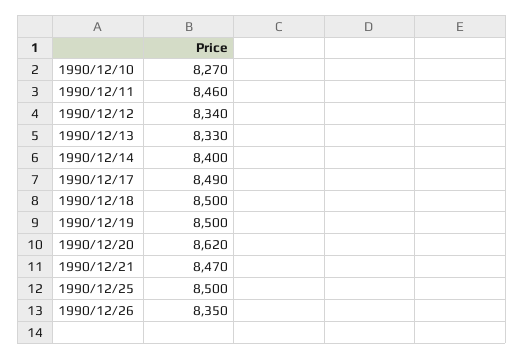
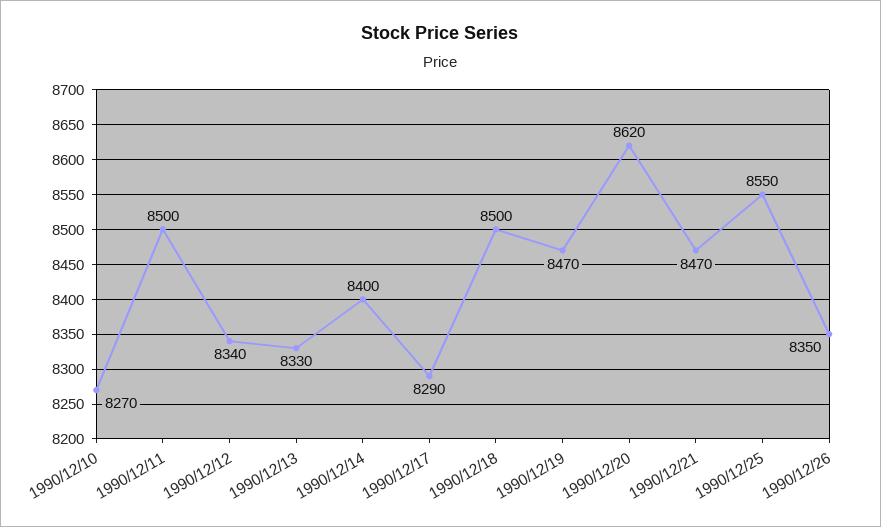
  {
    "1990/12/10": 8270,
-   "1990/12/11": 8460,
+   "1990/12/11": 8500,
    "1990/12/12": 8340,
    "1990/12/13": 8330,
    "1990/12/14": 8400,
-   "1990/12/17": 8490,
+   "1990/12/17": 8290,
    "1990/12/18": 8500,
-   "1990/12/19": 8500,
+   "1990/12/19": 8470,
    "1990/12/20": 8620,
    "1990/12/21": 8470,
-   "1990/12/25": 8500,
+   "1990/12/25": 8550,
    "1990/12/26": 8350
  }

